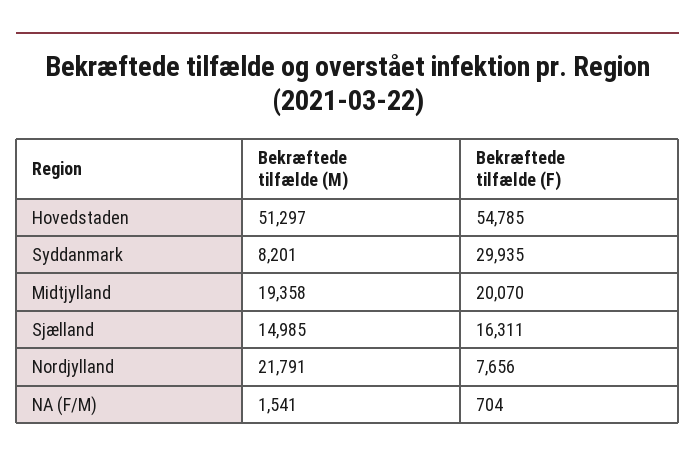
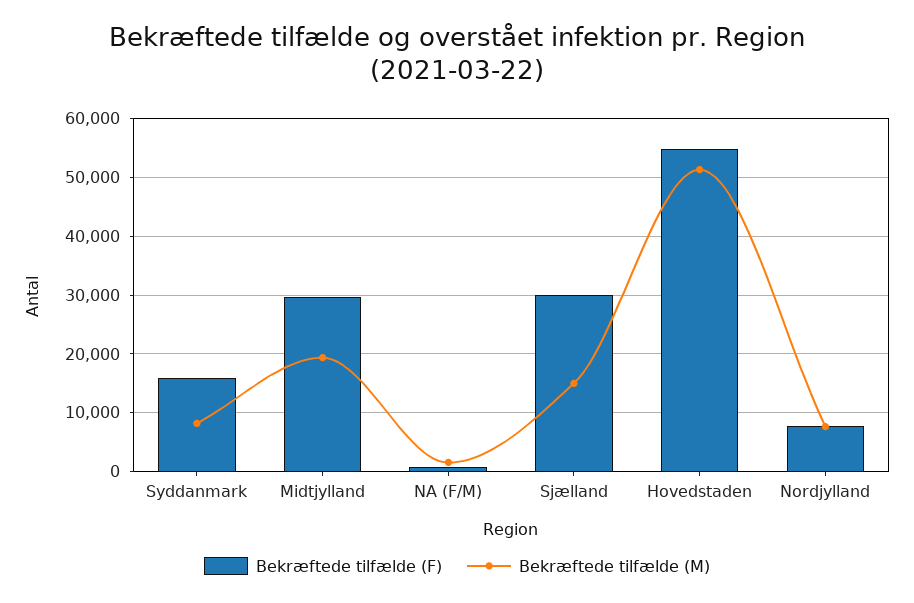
  {
    "Bekræftede tilfælde (M)": {
      "Hovedstaden": 51297,
      "Syddanmark": 8201,
      "Midtjylland": 19358,
      "Sjælland": 14985,
-     "Nordjylland": 21791,
+     "Nordjylland": 8000,
      "NA (F/M)": 1541
    },
    "Bekræftede tilfælde (F)": {
      "Hovedstaden": 54785,
-     "Syddanmark": 29935,
+     "Syddanmark": 16000,
-     "Midtjylland": 20070,
+     "Midtjylland": 30000,
-     "Sjælland": 16311,
+     "Sjælland": 30000,
      "Nordjylland": 7656,
      "NA (F/M)": 704
    }
  }

